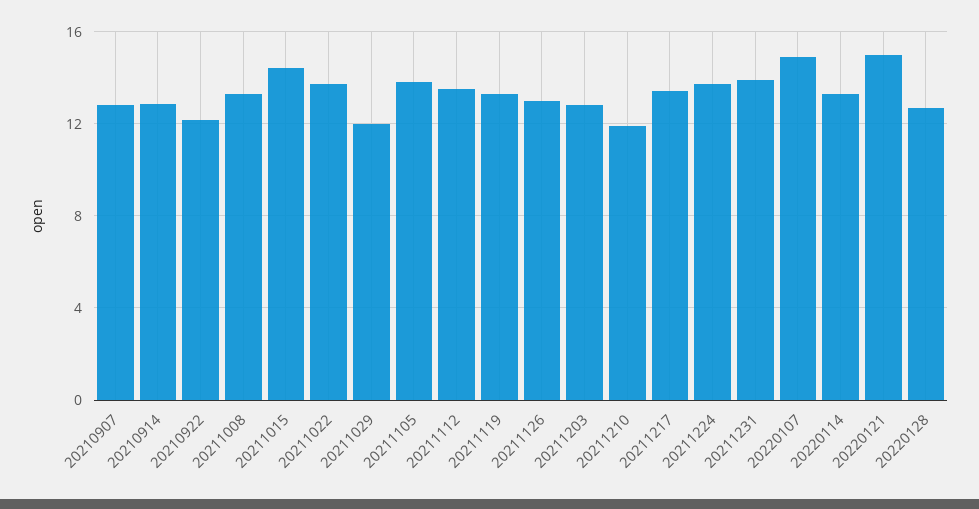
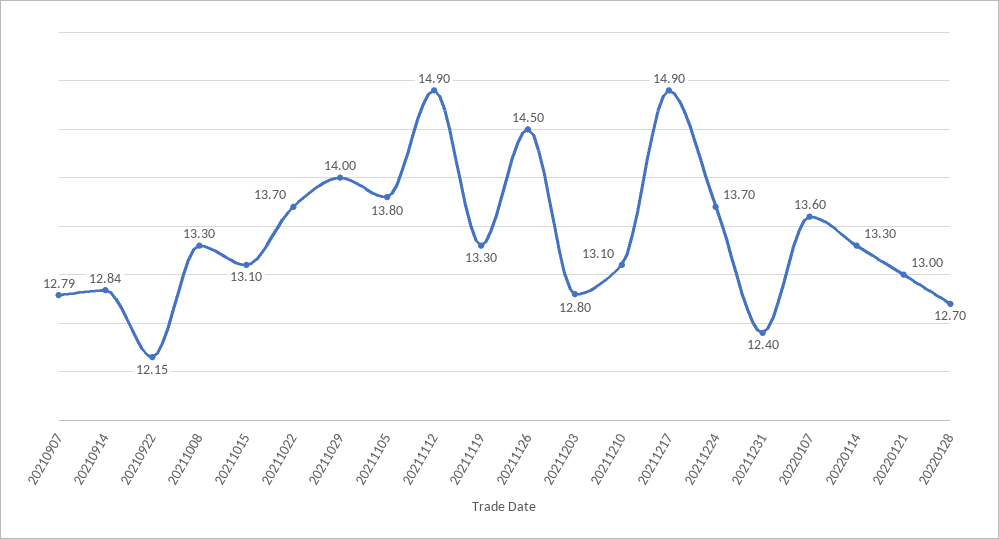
  {
    "20210907": 12.79,
    "20210914": 12.84,
    "20210922": 12.15,
    "20211008": 13.3,
-   "20211015": 14.5,
+   "20211015": 13.1,
    "20211022": 13.7,
-   "20211029": 12,
+   "20211029": 14,
    "20211105": 13.8,
-   "20211112": 13.5,
+   "20211112": 14.9,
    "20211119": 13.3,
-   "20211126": 13,
+   "20211126": 14.5,
    "20211203": 12.8,
-   "20211210": 12,
+   "20211210": 13.1,
-   "20211217": 13.5,
+   "20211217": 14.9,
    "20211224": 13.7,
-   "20211231": 14,
+   "20211231": 12.4,
-   "20220107": 15,
+   "20220107": 13.6,
    "20220114": 13.3,
-   "20220121": 15,
+   "20220121": 13,
    "20220128": 12.7
  }

